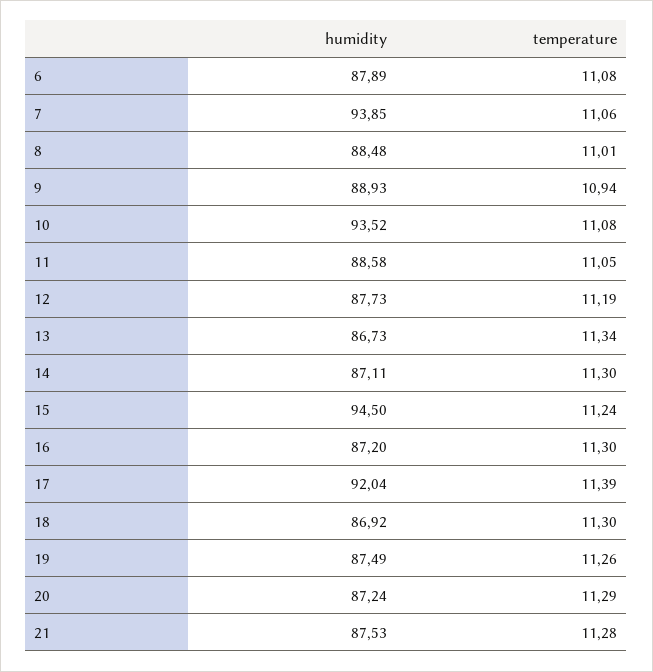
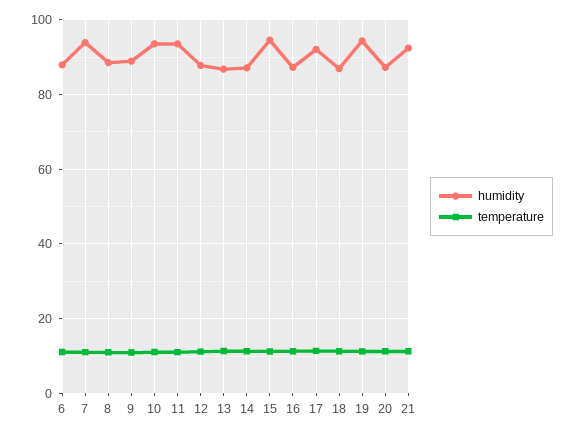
  {
    "humidity": {
      "6": 87.89,
      "7": 93.85,
      "8": 88.48,
      "9": 88.93,
      "10": 93.52,
-     "11": 88.58,
+     "11": 94,
      "12": 87.73,
      "13": 86.73,
      "14": 87.11,
      "15": 94.5,
      "16": 87.2,
      "17": 92.04,
      "18": 86.92,
-     "19": 87.49,
+     "19": 94,
      "20": 87.24,
-     "21": 87.53
+     "21": 92
    },
    "temperature": {
      "6": 11.08,
      "7": 11.06,
      "8": 11.01,
      "9": 10.94,
      "10": 11.08,
      "11": 11.05,
      "12": 11.19,
      "13": 11.34,
      "14": 11.3,
      "15": 11.24,
      "16": 11.3,
      "17": 11.39,
      "18": 11.3,
      "19": 11.26,
      "20": 11.29,
      "21": 11.28
    }
  }

